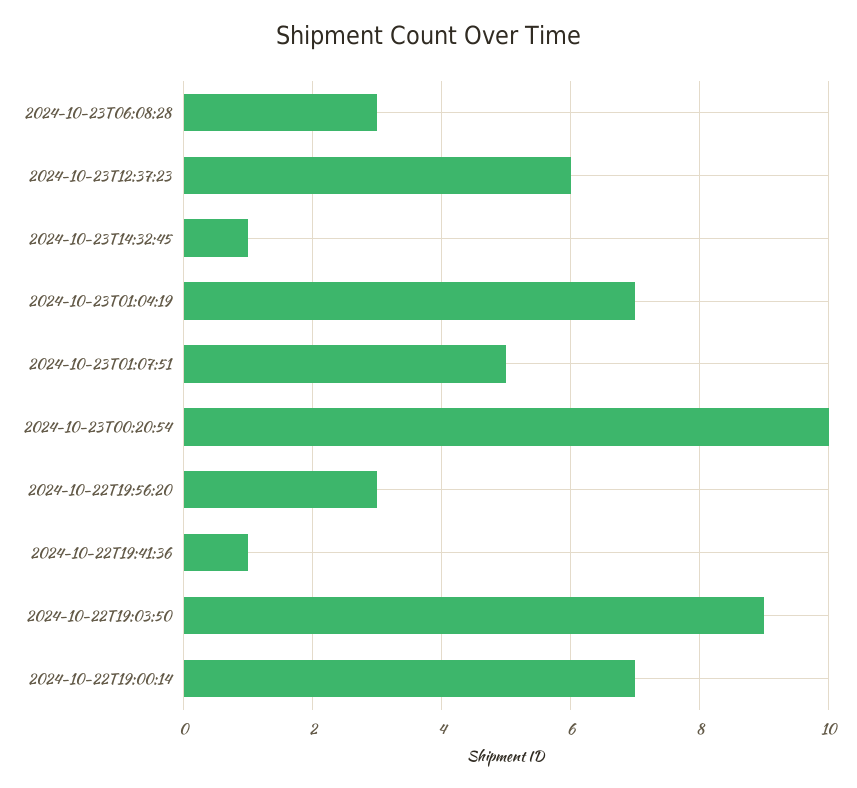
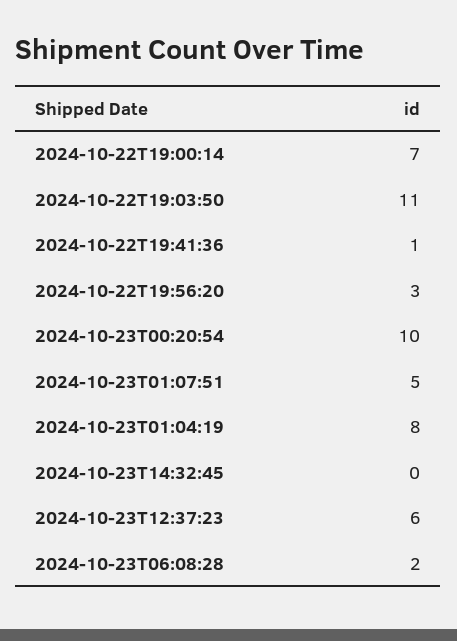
  {
-   "2024-10-23T06:08:28": 3,
+   "2024-10-23T06:08:28": 2,
    "2024-10-23T12:37:23": 6,
-   "2024-10-23T14:32:45": 1,
+   "2024-10-23T14:32:45": 0,
-   "2024-10-23T01:04:19": 7,
+   "2024-10-23T01:04:19": 8,
    "2024-10-23T01:07:51": 5,
    "2024-10-23T00:20:54": 10,
    "2024-10-22T19:56:20": 3,
    "2024-10-22T19:41:36": 1,
-   "2024-10-22T19:03:50": 9,
+   "2024-10-22T19:03:50": 11,
    "2024-10-22T19:00:14": 7
  }

